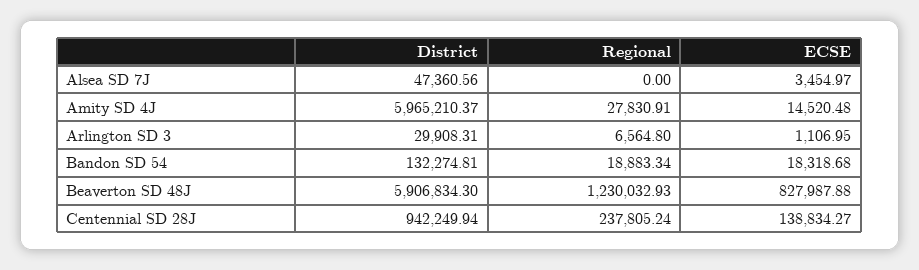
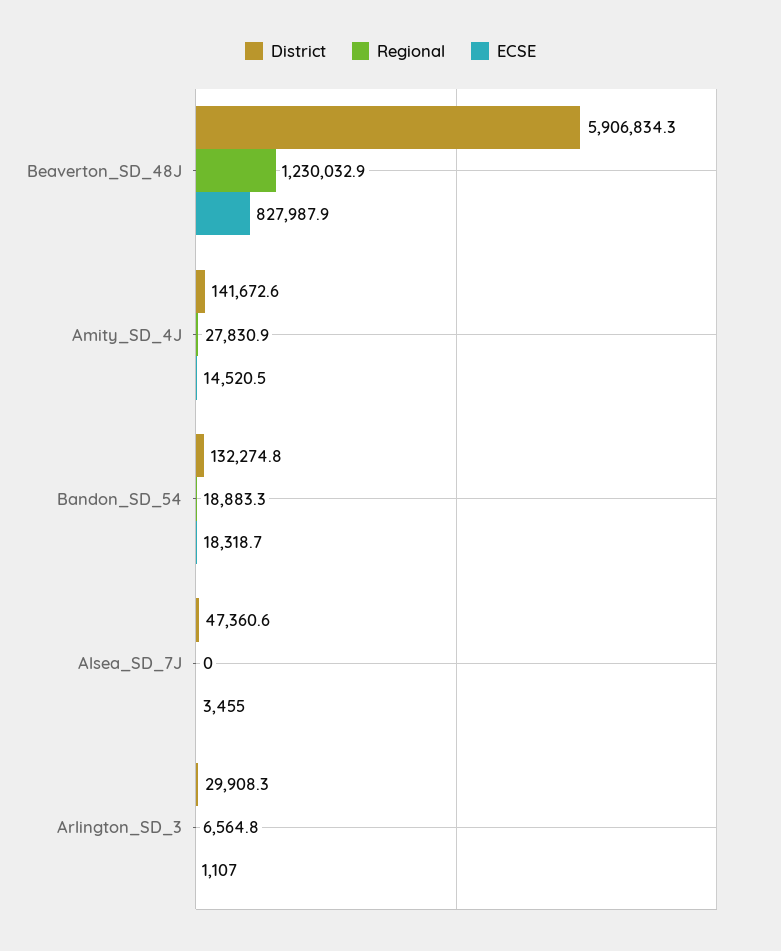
  {
    "District": {
      "Alsea SD 7J": 47360.56,
-     "Amity SD 4J": 5965210.37,
+     "Amity SD 4J": 141672.6,
      "Arlington SD 3": 29908.31,
      "Bandon SD 54": 132274.81,
-     "Beaverton SD 48J": 5906834.3,
+     "Beaverton SD 48J": 5906834.3
-     "Centennial SD 28J": 942249.94
    },
    "Regional": {
      "Alsea SD 7J": 0,
      "Amity SD 4J": 27830.91,
      "Arlington SD 3": 6564.8,
      "Bandon SD 54": 18883.34,
-     "Beaverton SD 48J": 1230032.93,
+     "Beaverton SD 48J": 1230032.93
-     "Centennial SD 28J": 237805.24
    },
    "ECSE": {
      "Alsea SD 7J": 3454.97,
      "Amity SD 4J": 14520.48,
      "Arlington SD 3": 1106.95,
      "Bandon SD 54": 18318.68,
-     "Beaverton SD 48J": 827987.88,
+     "Beaverton SD 48J": 827987.88
-     "Centennial SD 28J": 138834.27
    }
  }

